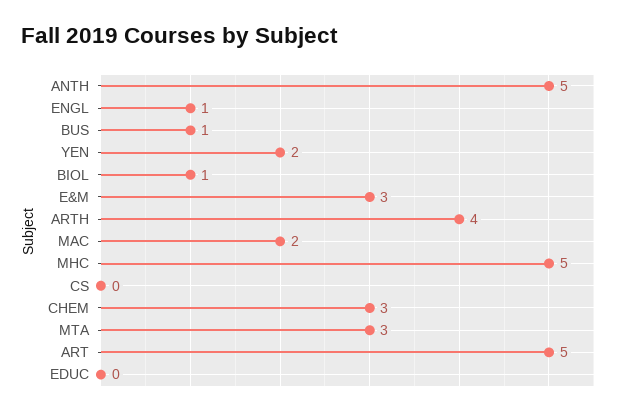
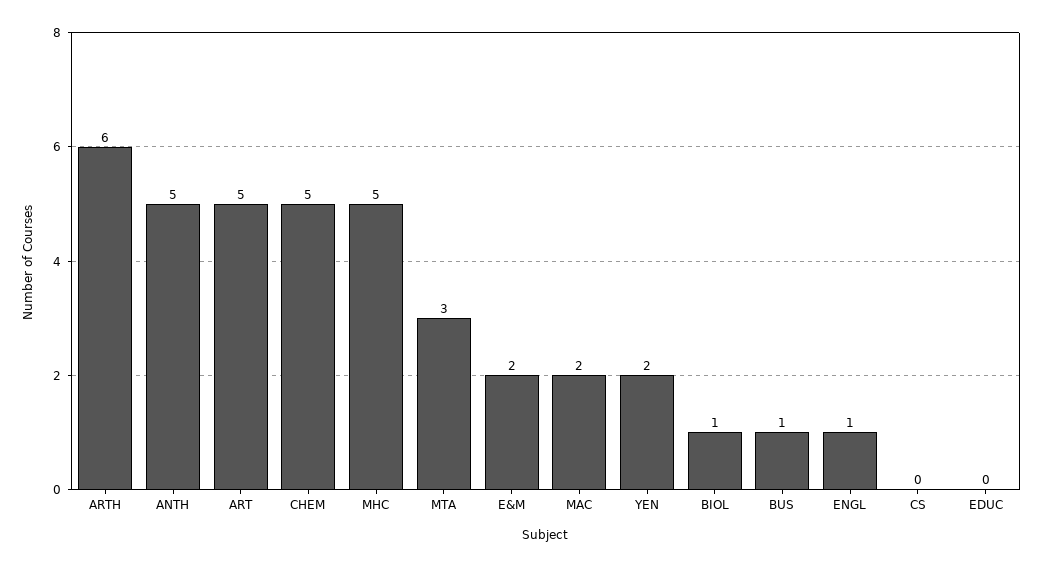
  {
    "ANTH": 5,
    "ENGL": 1,
    "BUS": 1,
    "YEN": 2,
    "BIOL": 1,
-   "E&M": 3,
+   "E&M": 2,
-   "ARTH": 4,
+   "ARTH": 6,
    "MAC": 2,
    "MHC": 5,
    "CS": 0,
-   "CHEM": 3,
+   "CHEM": 5,
    "MTA": 3,
    "ART": 5,
    "EDUC": 0
  }

